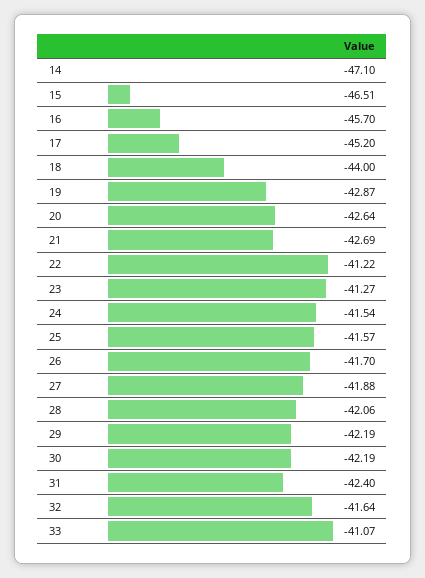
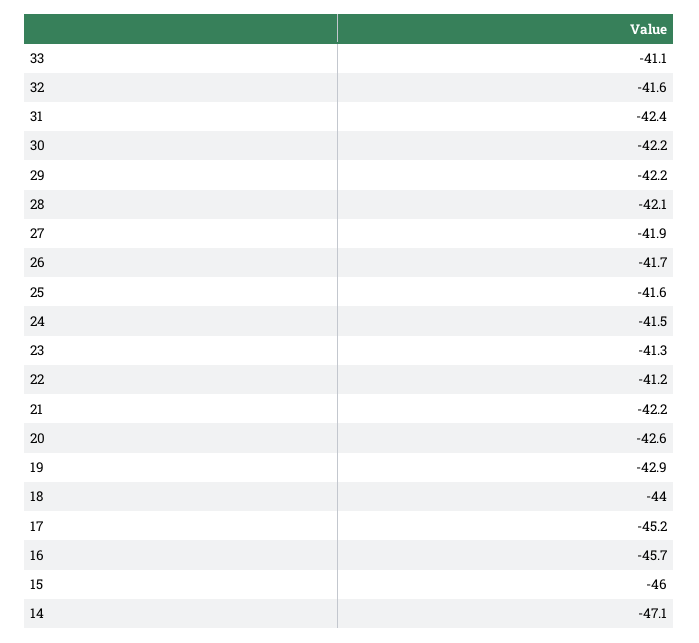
  {
    "14": -47.1,
-   "15": -46.51,
+   "15": -46,
    "16": -45.7,
    "17": -45.2,
    "18": -44,
    "19": -42.87,
    "20": -42.64,
-   "21": -42.69,
+   "21": -42.2,
    "22": -41.22,
    "23": -41.27,
    "24": -41.54,
    "25": -41.57,
    "26": -41.7,
    "27": -41.88,
    "28": -42.06,
    "29": -42.19,
    "30": -42.19,
    "31": -42.4,
    "32": -41.64,
    "33": -41.07
  }

